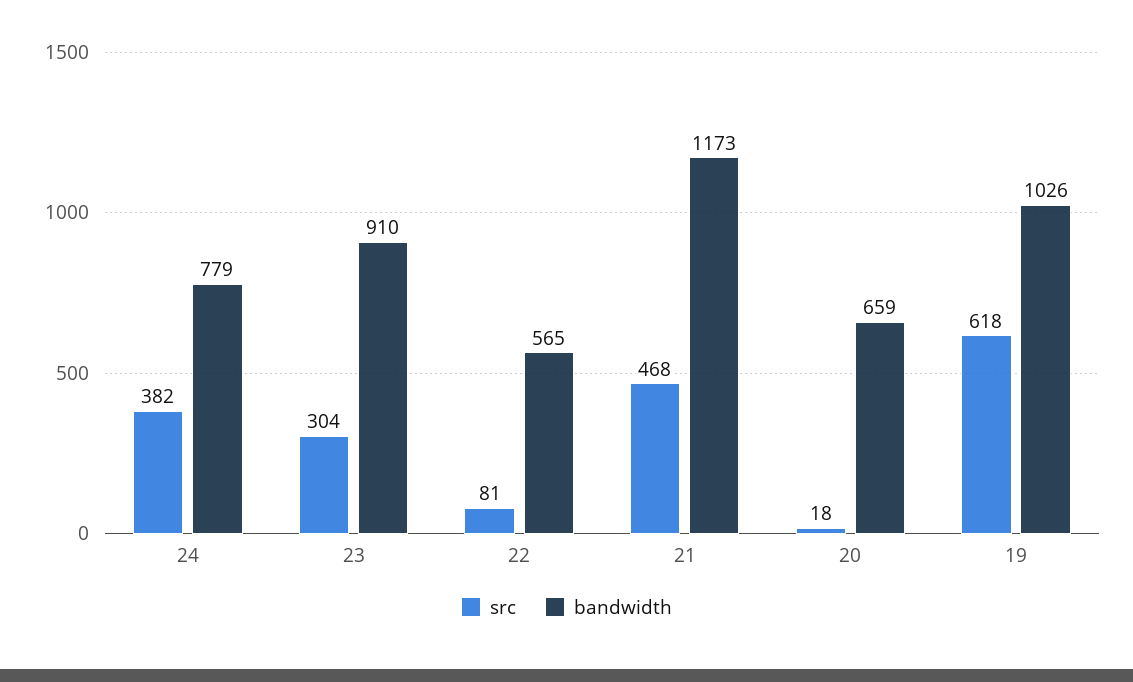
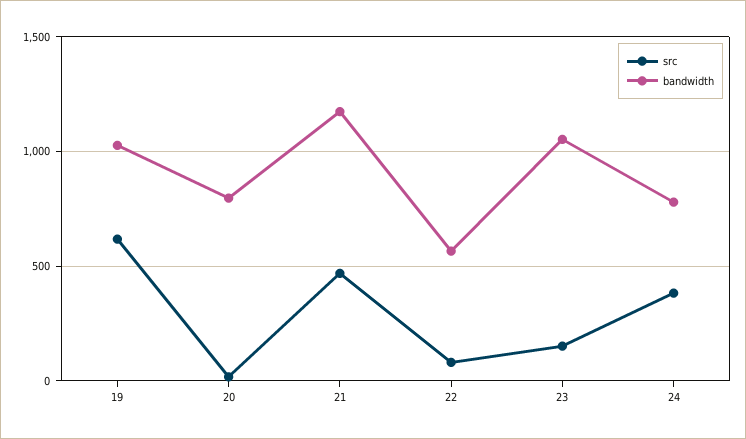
  {
    "src": {
      "24": 382,
-     "23": 304,
+     "23": 150,
      "22": 81,
      "21": 468,
      "20": 18,
      "19": 618
    },
    "bandwidth": {
      "24": 779,
-     "23": 910,
+     "23": 1050,
      "22": 565,
      "21": 1173,
-     "20": 659,
+     "20": 800,
      "19": 1026
    }
  }

